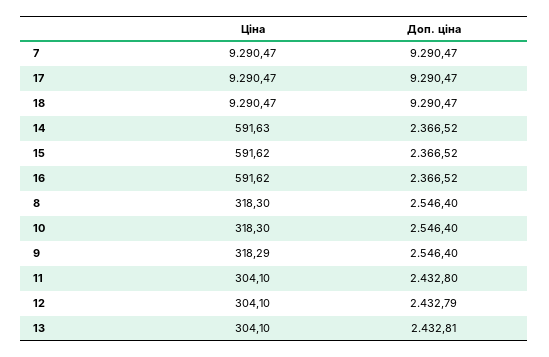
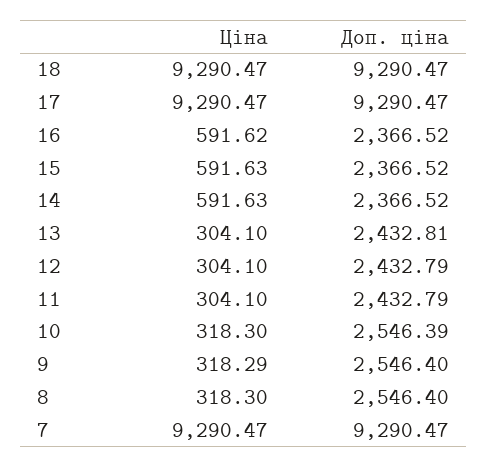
  {
    "Ціна": {
      "7": 9290.47,
      "17": 9290.47,
      "18": 9290.47,
      "14": 591.63,
-     "15": 591.62,
+     "15": 591.63,
      "16": 591.62,
      "8": 318.3,
      "10": 318.3,
      "9": 318.29,
      "11": 304.1,
      "12": 304.1,
      "13": 304.1
    },
    "Доп. ціна": {
      "7": 9290.47,
      "17": 9290.47,
      "18": 9290.47,
      "14": 2366.52,
      "15": 2366.52,
      "16": 2366.52,
      "8": 2546.4,
-     "10": 2546.4,
+     "10": 2546.39,
      "9": 2546.4,
-     "11": 2432.8,
+     "11": 2432.79,
      "12": 2432.79,
      "13": 2432.81
    }
  }

